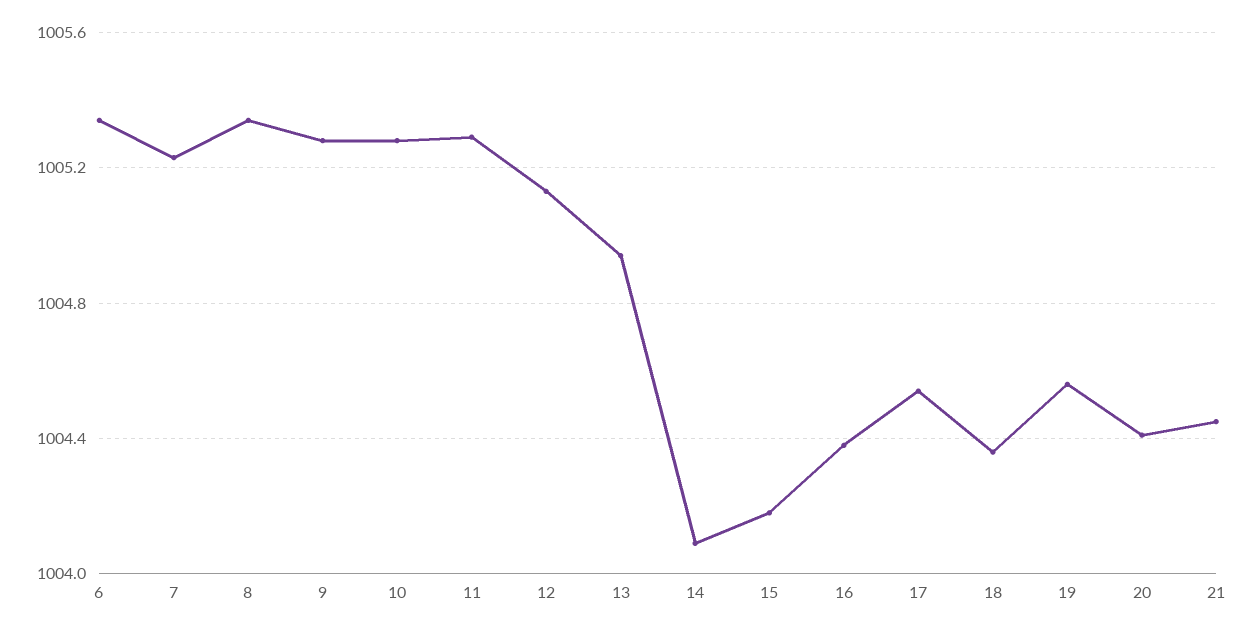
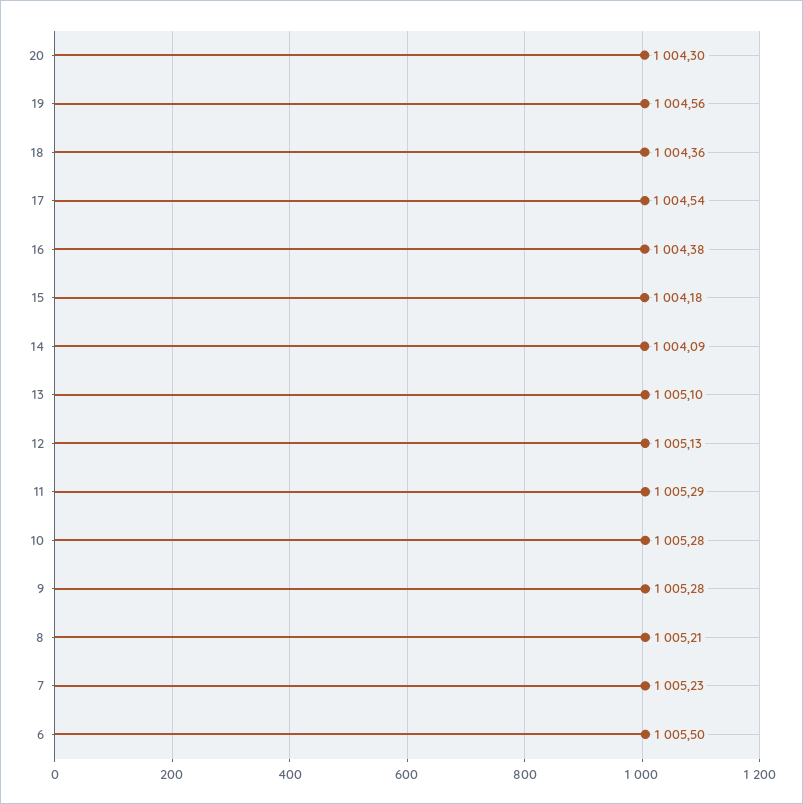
  {
-   "6": 1005.35,
+   "6": 1005.5,
    "7": 1005.23,
-   "8": 1005.35,
+   "8": 1005.21,
    "9": 1005.28,
    "10": 1005.28,
    "11": 1005.29,
    "12": 1005.13,
-   "13": 1004.95,
+   "13": 1005.1,
    "14": 1004.09,
    "15": 1004.18,
    "16": 1004.38,
    "17": 1004.54,
    "18": 1004.36,
    "19": 1004.56,
-   "20": 1004.4,
+   "20": 1004.3
-   "21": 1004.45
  }

